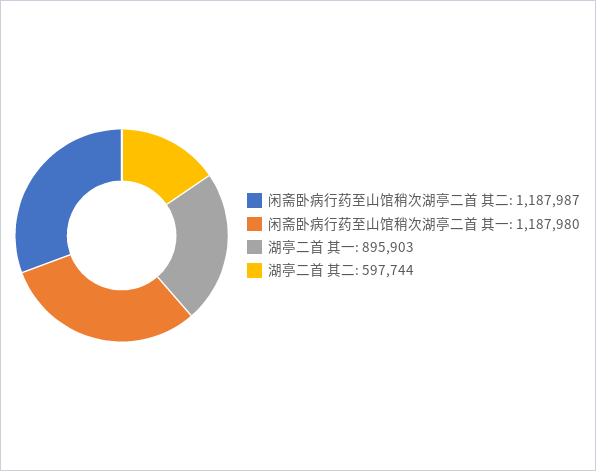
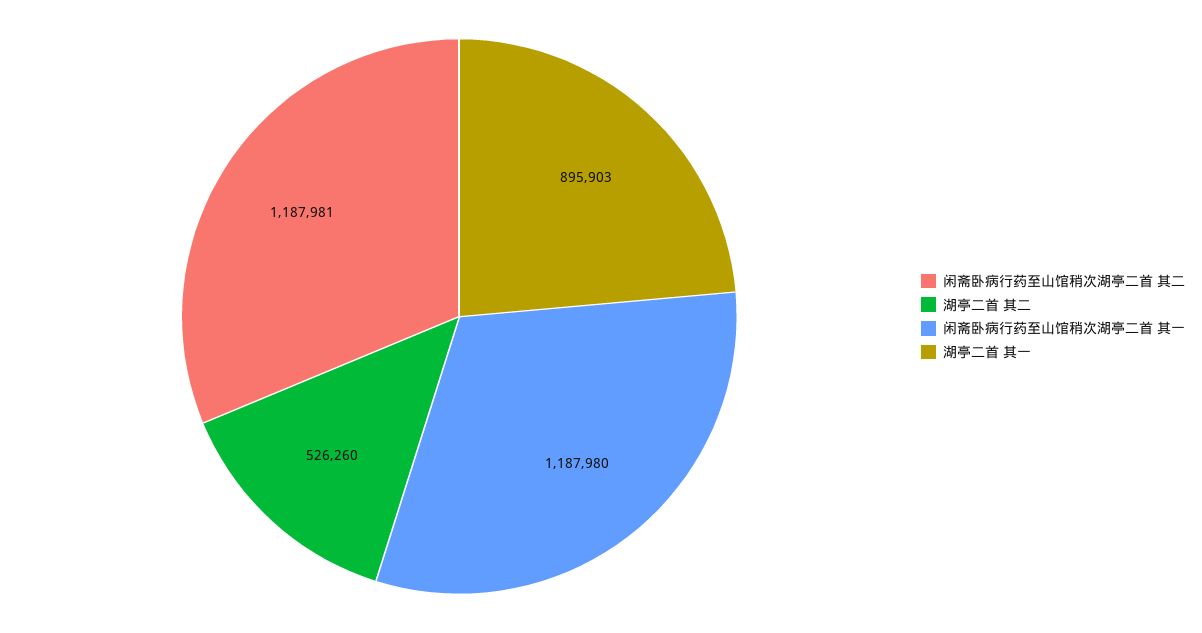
  {
-   "闲斋卧病行药至山馆稍次湖亭二首 其二": 1187987,
+   "闲斋卧病行药至山馆稍次湖亭二首 其二": 1187981,
    "闲斋卧病行药至山馆稍次湖亭二首 其一": 1187980,
    "湖亭二首 其一": 895903,
-   "湖亭二首 其二": 597744
+   "湖亭二首 其二": 526260
  }

